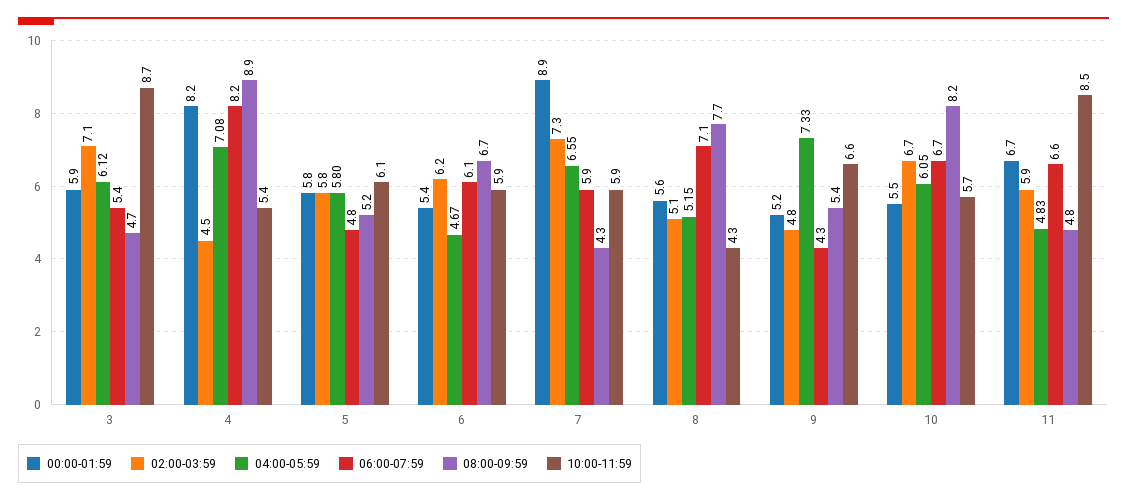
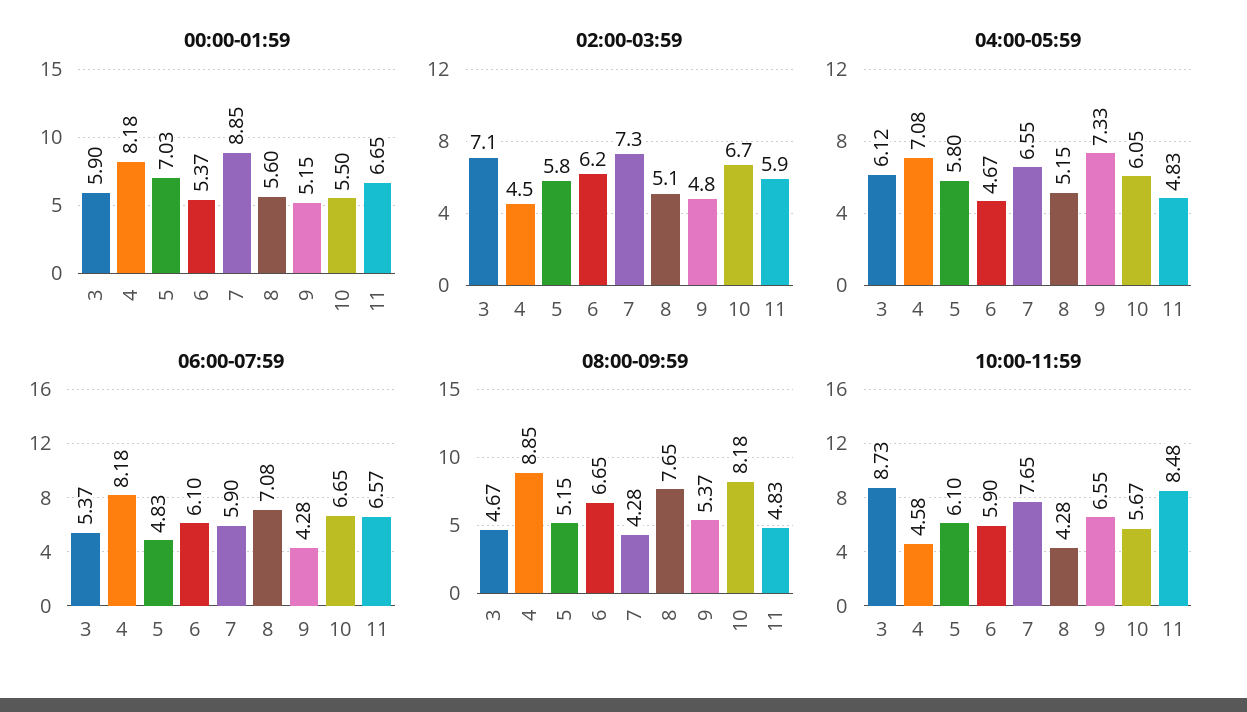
  {
    "00:00-01:59": {
      "3": 5.9,
      "4": 8.18,
-     "5": 5.8,
+     "5": 7.03,
      "6": 5.37,
      "7": 8.85,
      "8": 5.6,
      "9": 5.15,
      "10": 5.5,
      "11": 6.65
    },
    "02:00-03:59": {
      "3": 7.1,
      "4": 4.5,
      "5": 5.8,
      "6": 6.2,
      "7": 7.3,
      "8": 5.1,
      "9": 4.8,
      "10": 6.7,
      "11": 5.9
    },
    "04:00-05:59": {
      "3": 6.12,
      "4": 7.08,
      "5": 5.8,
      "6": 4.67,
      "7": 6.55,
      "8": 5.15,
      "9": 7.33,
      "10": 6.05,
      "11": 4.83
    },
    "06:00-07:59": {
      "3": 5.37,
      "4": 8.18,
      "5": 4.83,
      "6": 6.1,
      "7": 5.9,
      "8": 7.08,
      "9": 4.28,
      "10": 6.65,
      "11": 6.57
    },
    "08:00-09:59": {
      "3": 4.67,
      "4": 8.85,
      "5": 5.15,
      "6": 6.65,
      "7": 4.28,
      "8": 7.65,
      "9": 5.37,
      "10": 8.18,
      "11": 4.83
    },
    "10:00-11:59": {
      "3": 8.73,
-     "4": 5.4,
+     "4": 4.58,
      "5": 6.1,
      "6": 5.9,
-     "7": 5.9,
+     "7": 7.65,
      "8": 4.28,
      "9": 6.55,
      "10": 5.67,
      "11": 8.48
    }
  }

